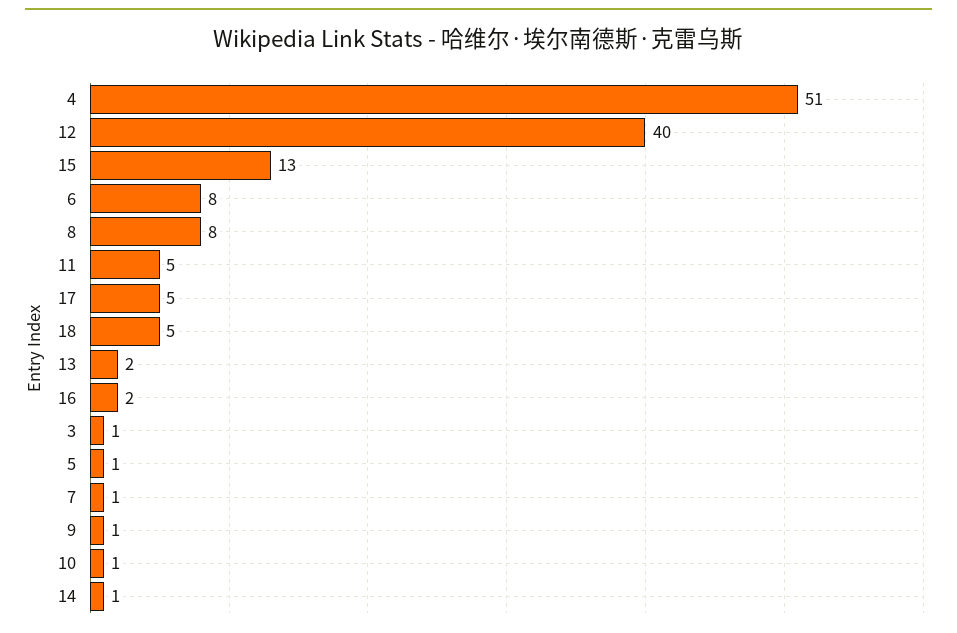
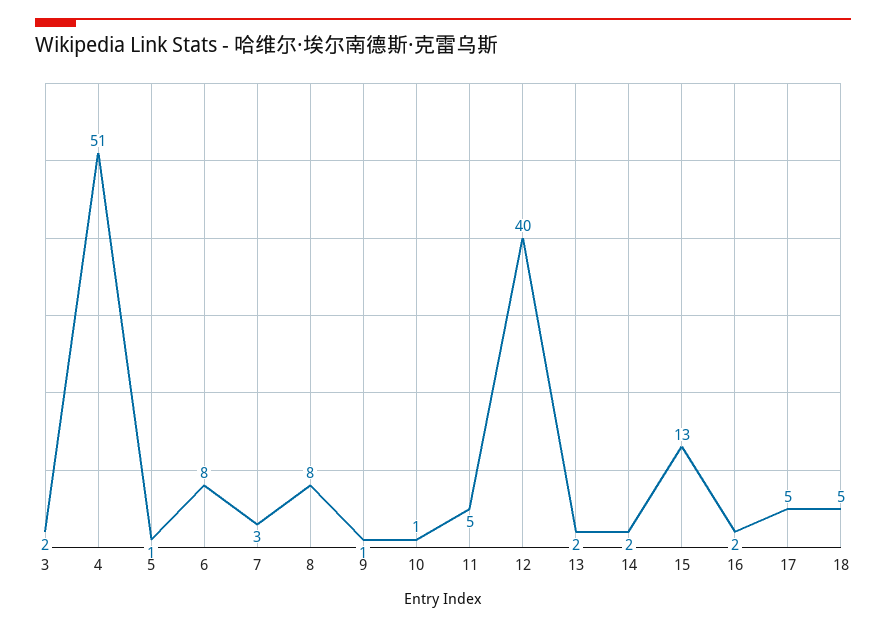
  {
    "4": 51,
    "12": 40,
    "15": 13,
    "6": 8,
    "8": 8,
    "11": 5,
    "17": 5,
    "18": 5,
    "13": 2,
    "16": 2,
-   "3": 1,
+   "3": 2,
    "5": 1,
-   "7": 1,
+   "7": 3,
    "9": 1,
    "10": 1,
-   "14": 1
+   "14": 2
  }

